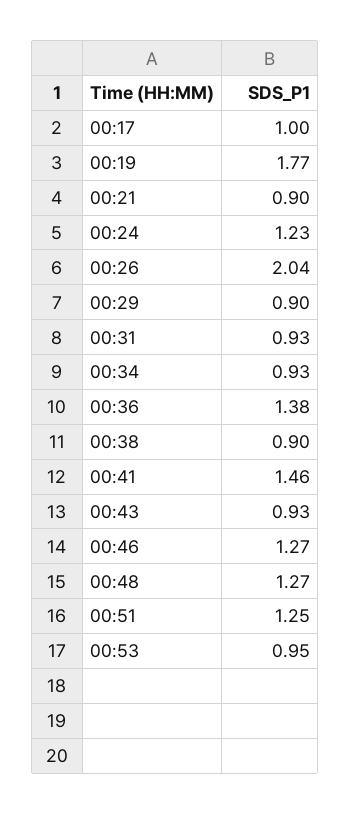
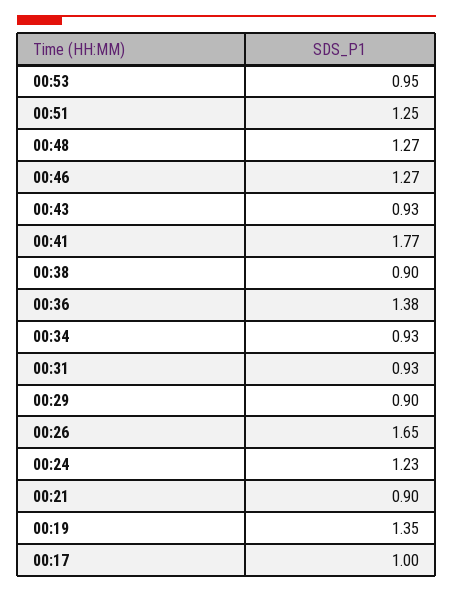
  {
    "00:17": 1,
-   "00:19": 1.77,
+   "00:19": 1.35,
    "00:21": 0.9,
    "00:24": 1.23,
-   "00:26": 2.04,
+   "00:26": 1.65,
    "00:29": 0.9,
    "00:31": 0.93,
    "00:34": 0.93,
    "00:36": 1.38,
    "00:38": 0.9,
-   "00:41": 1.46,
+   "00:41": 1.77,
    "00:43": 0.93,
    "00:46": 1.27,
    "00:48": 1.27,
    "00:51": 1.25,
    "00:53": 0.95
  }

